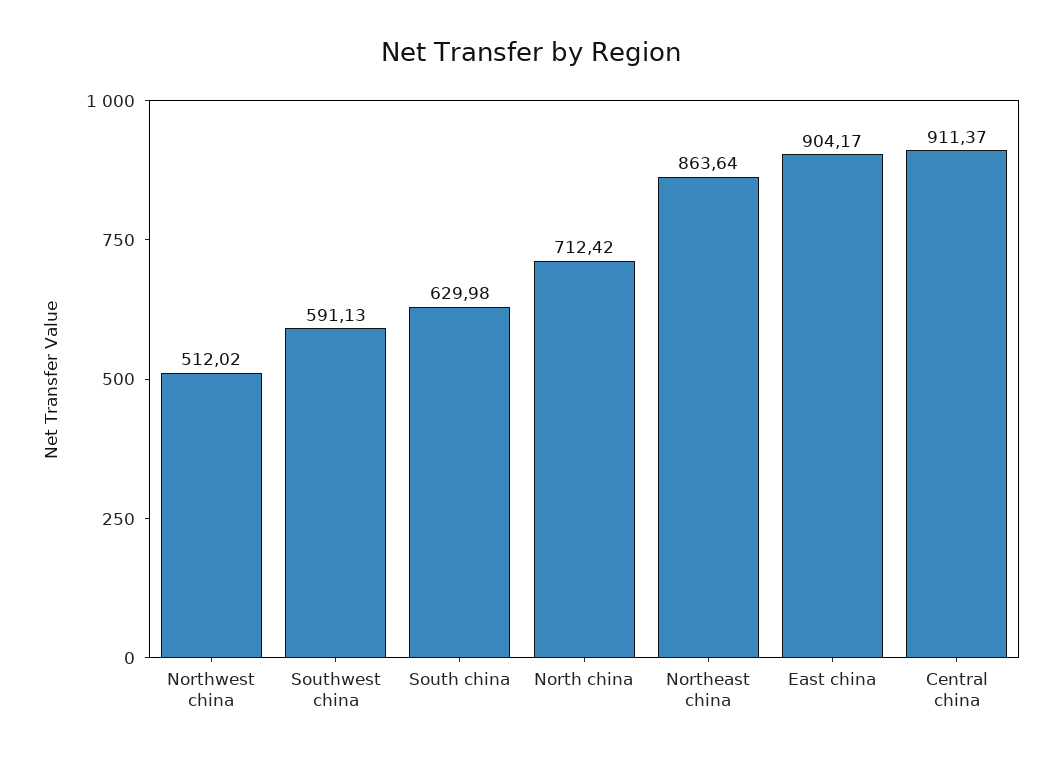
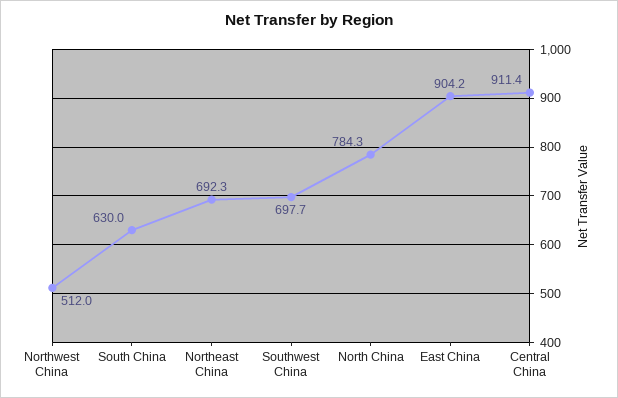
  {
    "Northwest china": 512.02,
-   "Southwest china": 591.13,
+   "Southwest china": 697.7,
    "South china": 629.98,
-   "North china": 712.42,
+   "North china": 784.3,
-   "Northeast china": 863.64,
+   "Northeast china": 692.3,
    "East china": 904.17,
    "Central china": 911.37
  }

